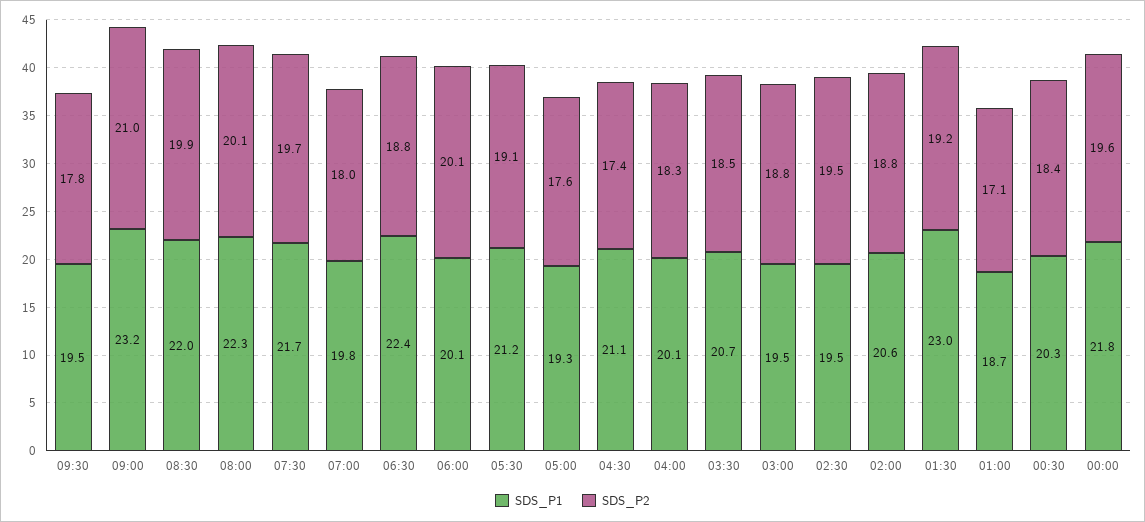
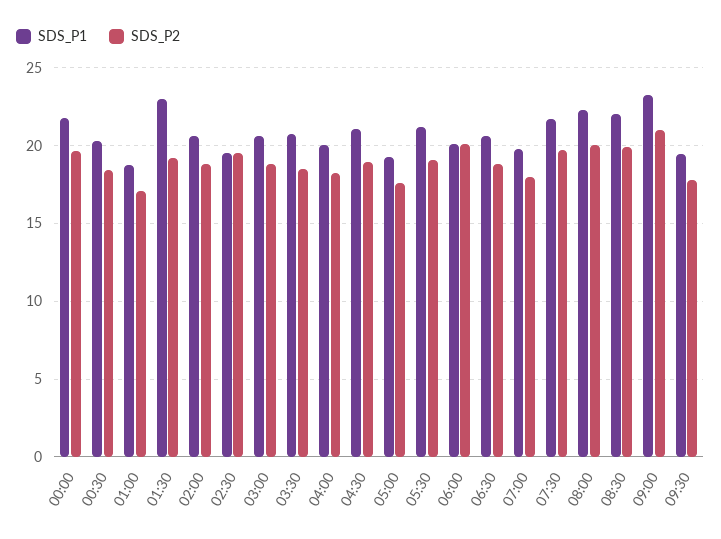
  {
    "SDS_P1": {
      "09:30": 19.5,
      "09:00": 23.2,
      "08:30": 22,
      "08:00": 22.3,
      "07:30": 21.7,
      "07:00": 19.8,
-     "06:30": 22.4,
+     "06:30": 20.5,
      "06:00": 20.1,
      "05:30": 21.2,
      "05:00": 19.3,
      "04:30": 21.1,
      "04:00": 20.1,
      "03:30": 20.7,
-     "03:00": 19.5,
+     "03:00": 20.5,
      "02:30": 19.5,
      "02:00": 20.6,
      "01:30": 23,
      "01:00": 18.7,
      "00:30": 20.3,
      "00:00": 21.8
    },
    "SDS_P2": {
      "09:30": 17.8,
      "09:00": 21,
      "08:30": 19.9,
      "08:00": 20.1,
      "07:30": 19.7,
      "07:00": 18,
      "06:30": 18.8,
      "06:00": 20.1,
      "05:30": 19.1,
      "05:00": 17.6,
-     "04:30": 17.4,
+     "04:30": 19,
      "04:00": 18.3,
      "03:30": 18.5,
      "03:00": 18.8,
      "02:30": 19.5,
      "02:00": 18.8,
      "01:30": 19.2,
      "01:00": 17.1,
      "00:30": 18.4,
      "00:00": 19.6
    }
  }

